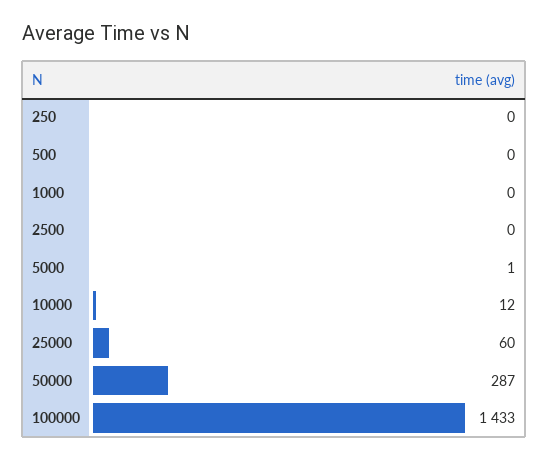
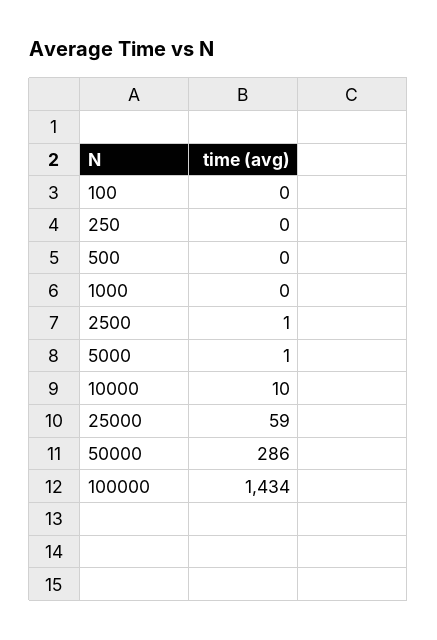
  {
    "250": 0,
    "500": 0,
    "1000": 0,
-   "2500": 0,
+   "2500": 1,
    "5000": 1,
-   "10000": 12,
+   "10000": 10,
-   "25000": 60,
+   "25000": 59,
-   "50000": 287,
+   "50000": 286,
-   "100000": 1433
+   "100000": 1434,
+   "100": 0
  }

